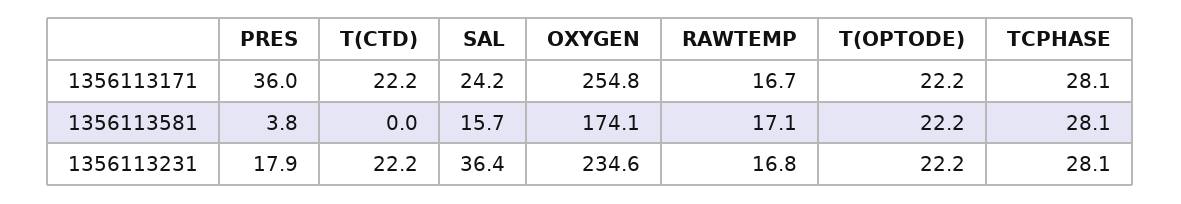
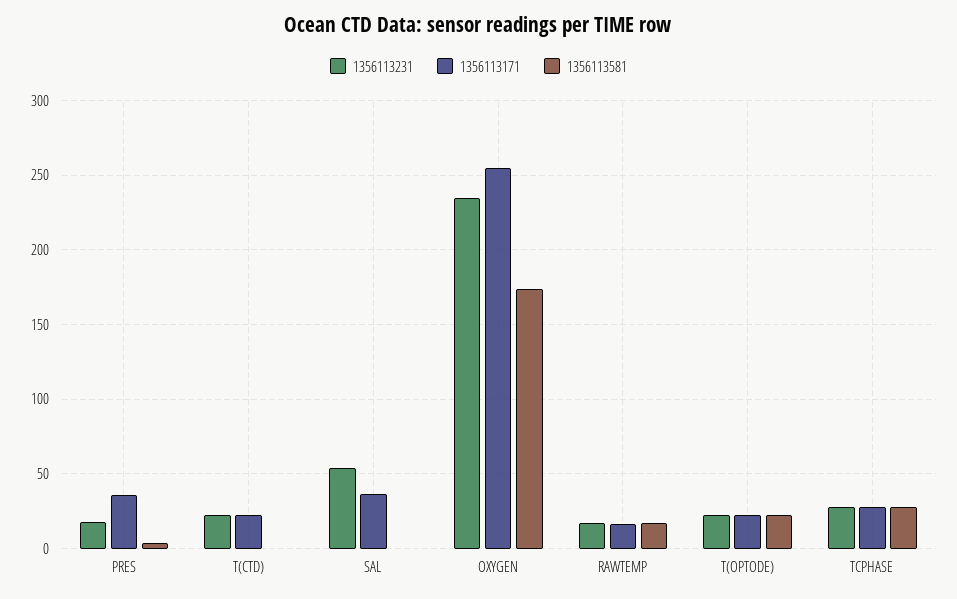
  {
    "1356113171": {
      "PRES": 36,
      "T(CTD)": 22.2,
-     "SAL": 24.2,
+     "SAL": 35,
      "OXYGEN": 254.8,
      "RAWTEMP": 16.7,
      "T(OPTODE)": 22.2,
      "TCPHASE": 28.1
    },
    "1356113581": {
      "PRES": 3.8,
      "T(CTD)": 0,
-     "SAL": 15.7,
+     "SAL": 0,
      "OXYGEN": 174.1,
      "RAWTEMP": 17.1,
      "T(OPTODE)": 22.2,
      "TCPHASE": 28.1
    },
    "1356113231": {
      "PRES": 17.9,
      "T(CTD)": 22.2,
-     "SAL": 36.4,
+     "SAL": 55,
      "OXYGEN": 234.6,
      "RAWTEMP": 16.8,
      "T(OPTODE)": 22.2,
      "TCPHASE": 28.1
    }
  }

